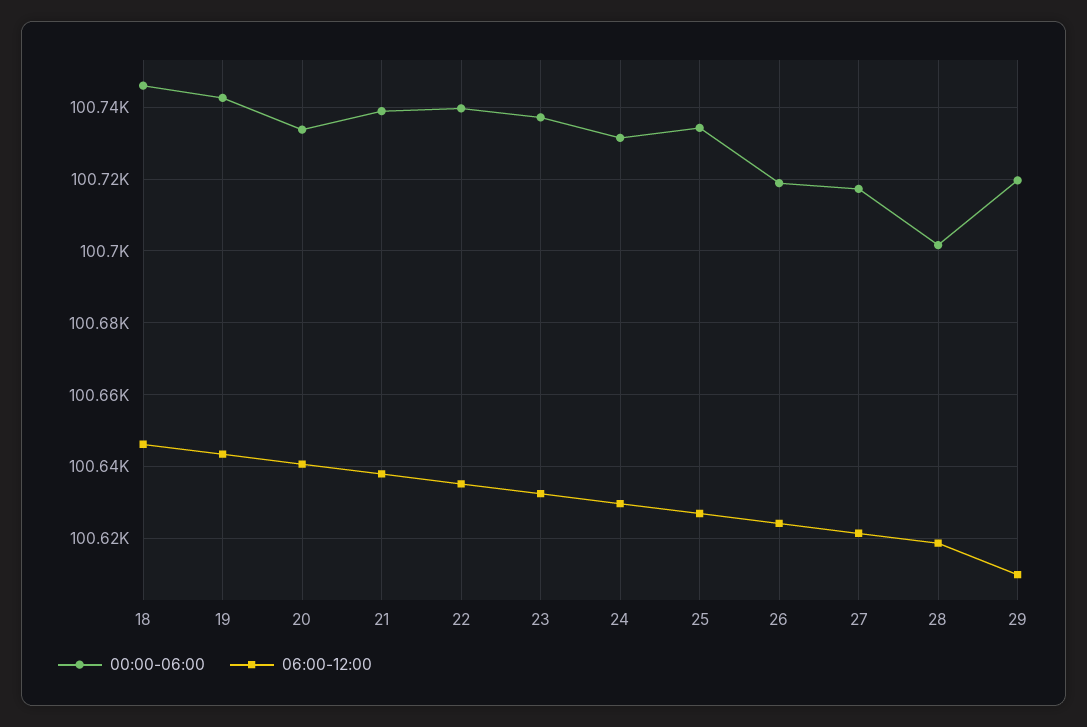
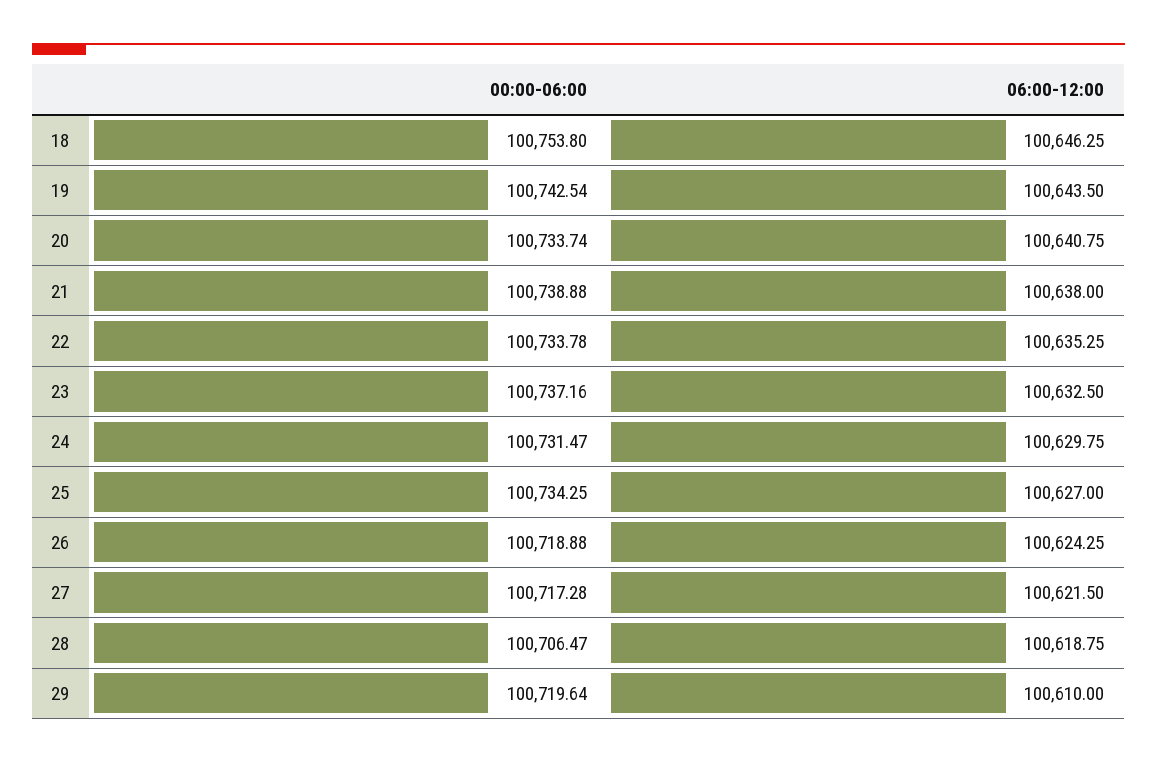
  {
    "00:00-06:00": {
-     "18": 100746,
+     "18": 100753.8,
      "19": 100742.54,
      "20": 100733.74,
      "21": 100738.88,
-     "22": 100740,
+     "22": 100733.78,
      "23": 100737.16,
      "24": 100731.47,
      "25": 100734.25,
      "26": 100718.88,
      "27": 100717.28,
-     "28": 100702,
+     "28": 100706.47,
      "29": 100719.64
    },
    "06:00-12:00": {
      "18": 100646.25,
      "19": 100643.5,
      "20": 100640.75,
      "21": 100638,
      "22": 100635.25,
      "23": 100632.5,
      "24": 100629.75,
      "25": 100627,
      "26": 100624.25,
      "27": 100621.5,
      "28": 100618.75,
      "29": 100610
    }
  }

